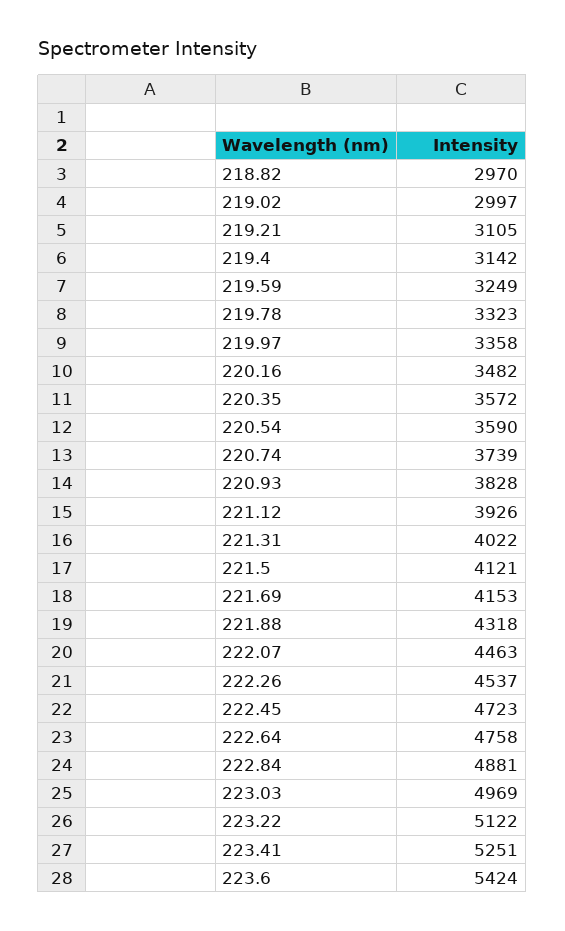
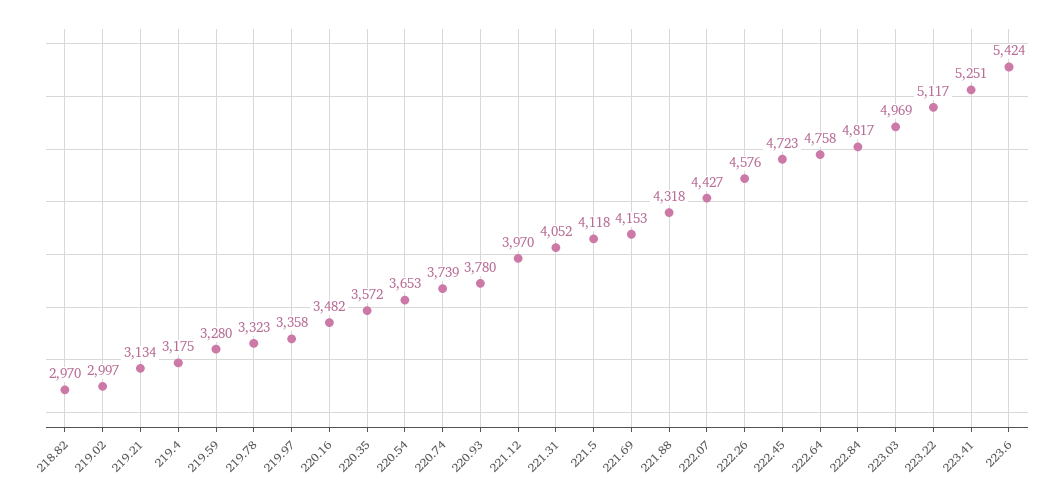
  {
    "218.82": 2970,
    "219.02": 2997,
-   "219.21": 3105,
+   "219.21": 3134,
-   "219.4": 3142,
+   "219.4": 3175,
-   "219.59": 3249,
+   "219.59": 3280,
    "219.78": 3323,
    "219.97": 3358,
    "220.16": 3482,
    "220.35": 3572,
-   "220.54": 3590,
+   "220.54": 3653,
    "220.74": 3739,
-   "220.93": 3828,
+   "220.93": 3780,
-   "221.12": 3926,
+   "221.12": 3970,
-   "221.31": 4022,
+   "221.31": 4052,
-   "221.5": 4121,
+   "221.5": 4118,
    "221.69": 4153,
    "221.88": 4318,
-   "222.07": 4463,
+   "222.07": 4427,
-   "222.26": 4537,
+   "222.26": 4576,
    "222.45": 4723,
    "222.64": 4758,
-   "222.84": 4881,
+   "222.84": 4817,
    "223.03": 4969,
-   "223.22": 5122,
+   "223.22": 5117,
    "223.41": 5251,
    "223.6": 5424
  }

